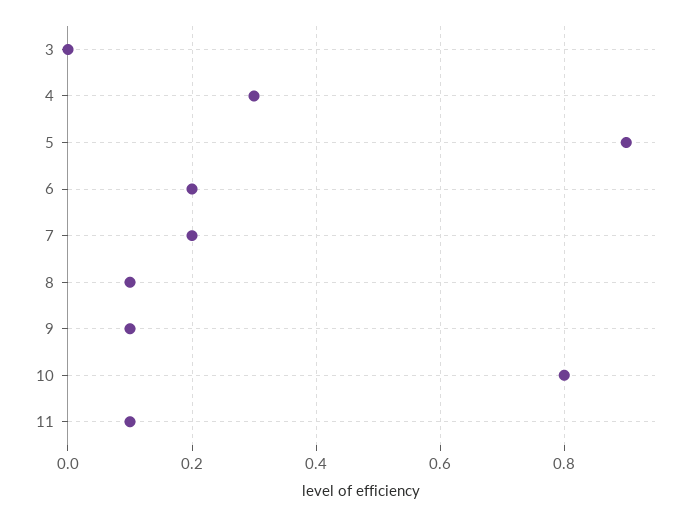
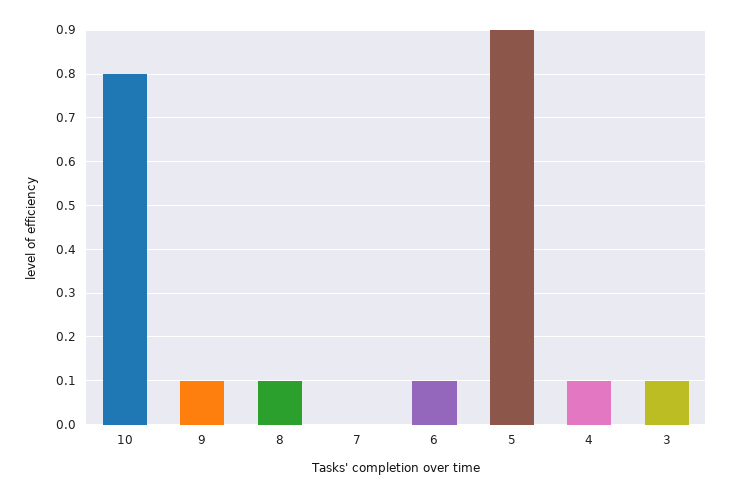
  {
-   "3": 0,
+   "3": 0.1,
-   "4": 0.3,
+   "4": 0.1,
    "5": 0.9,
-   "6": 0.2,
+   "6": 0.1,
-   "7": 0.2,
+   "7": 0,
    "8": 0.1,
    "9": 0.1,
-   "10": 0.8,
+   "10": 0.8
-   "11": 0.1
  }

